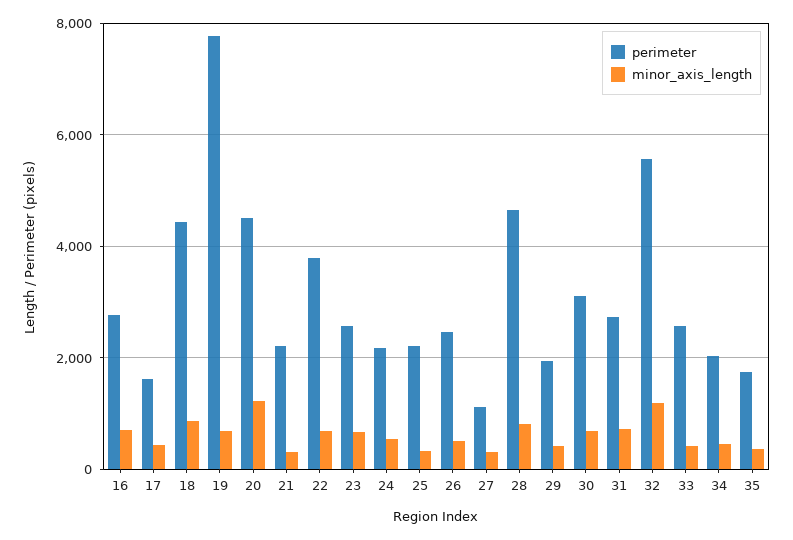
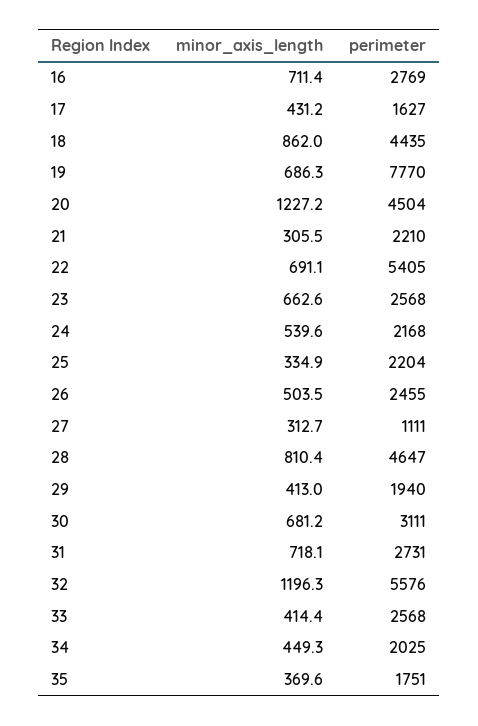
  {
    "perimeter": {
      "16": 2769,
      "17": 1627,
      "18": 4435,
      "19": 7770,
      "20": 4504,
      "21": 2210,
-     "22": 3800,
+     "22": 5405,
      "23": 2568,
      "24": 2168,
      "25": 2204,
      "26": 2455,
      "27": 1111,
      "28": 4647,
      "29": 1940,
      "30": 3111,
      "31": 2731,
      "32": 5576,
      "33": 2568,
      "34": 2025,
      "35": 1751
    },
    "minor_axis_length": {
      "16": 711.4,
      "17": 431.2,
      "18": 862,
      "19": 686.3,
      "20": 1227.2,
      "21": 305.5,
      "22": 691.1,
      "23": 662.6,
      "24": 539.6,
      "25": 334.9,
      "26": 503.5,
      "27": 312.7,
      "28": 810.4,
      "29": 413,
      "30": 681.2,
      "31": 718.1,
      "32": 1196.3,
      "33": 414.4,
      "34": 449.3,
      "35": 369.6
    }
  }

